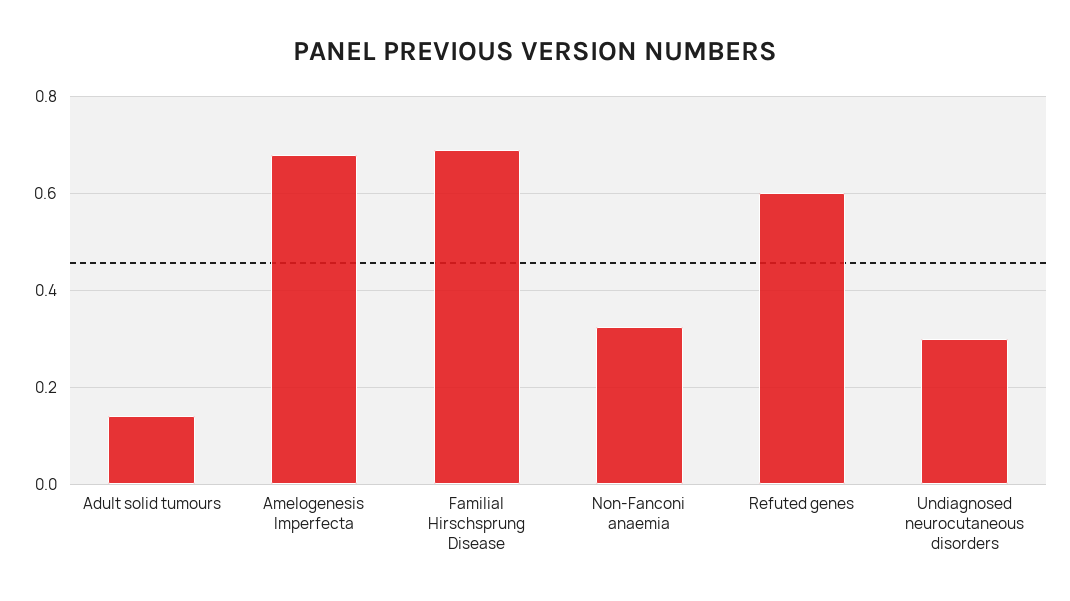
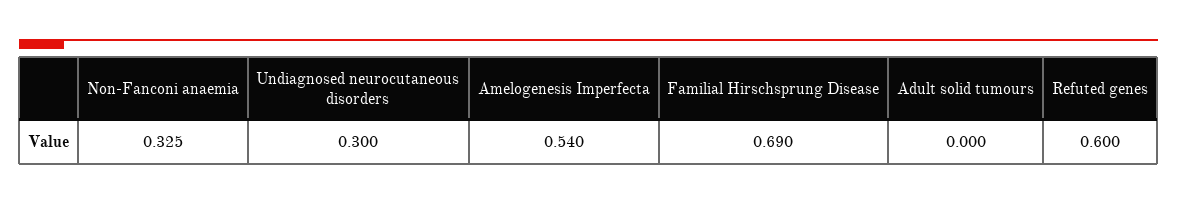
  {
-   "Adult solid tumours": 0.14,
+   "Adult solid tumours": 0,
-   "Amelogenesis Imperfecta": 0.68,
+   "Amelogenesis Imperfecta": 0.54,
    "Familial Hirschsprung Disease": 0.69,
    "Non-Fanconi anaemia": 0.325,
    "Refuted genes": 0.6,
    "Undiagnosed neurocutaneous disorders": 0.3
  }

